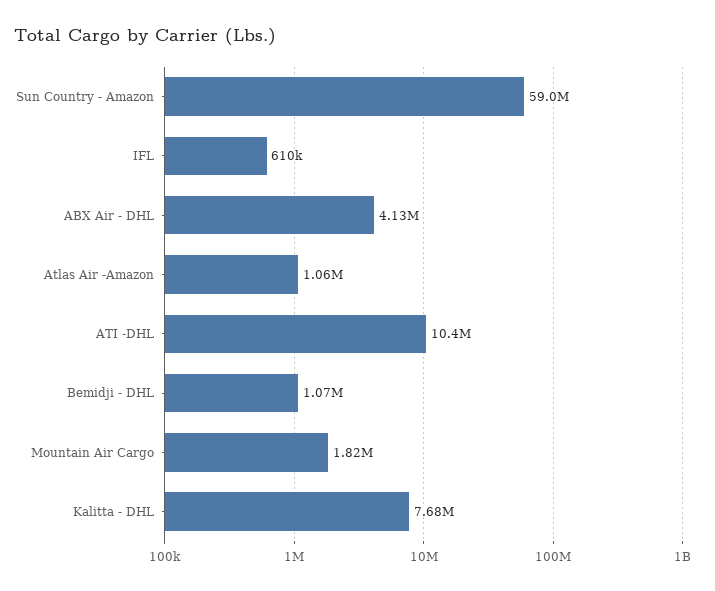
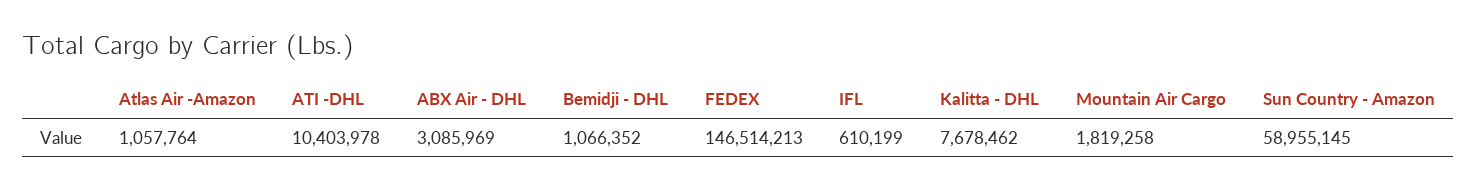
  {
    "Sun Country - Amazon": 58955145,
    "IFL": 610199,
-   "ABX Air - DHL": 4130000,
+   "ABX Air - DHL": 3085969,
    "Atlas Air -Amazon": 1057764,
    "ATI -DHL": 10403978,
    "Bemidji - DHL": 1066352,
    "Mountain Air Cargo": 1819258,
-   "Kalitta - DHL": 7678462
+   "Kalitta - DHL": 7678462,
+   "FEDEX": 146514213
  }

